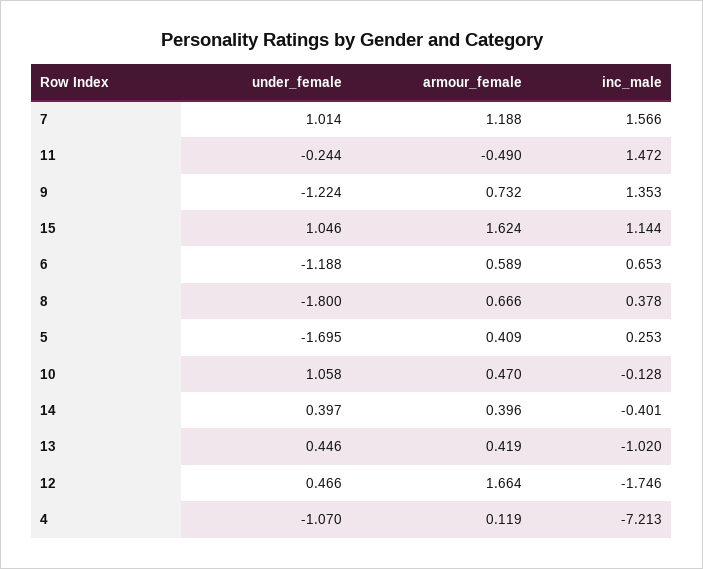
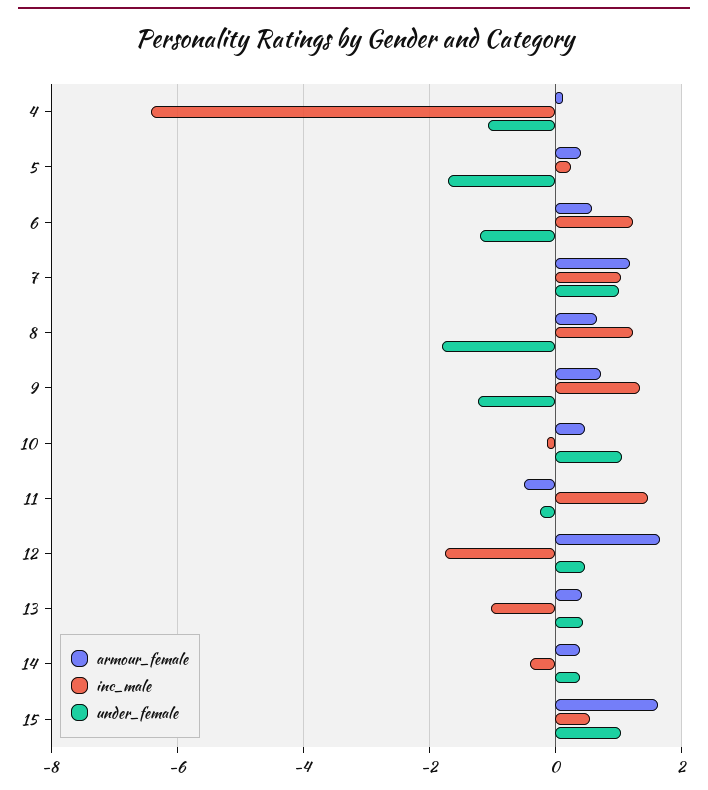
  {
    "under_female": {
      "7": 1.014,
      "11": -0.244,
      "9": -1.224,
      "15": 1.046,
      "6": -1.188,
      "8": -1.8,
      "5": -1.695,
      "10": 1.058,
      "14": 0.397,
      "13": 0.446,
      "12": 0.466,
      "4": -1.07
    },
    "armour_female": {
      "7": 1.188,
      "11": -0.49,
      "9": 0.732,
      "15": 1.624,
      "6": 0.589,
      "8": 0.666,
      "5": 0.409,
      "10": 0.47,
      "14": 0.396,
      "13": 0.419,
      "12": 1.664,
      "4": 0.119
    },
    "inc_male": {
-     "7": 1.566,
+     "7": 1,
      "11": 1.472,
      "9": 1.353,
-     "15": 1.144,
+     "15": 0.6,
-     "6": 0.653,
+     "6": 1.2,
-     "8": 0.378,
+     "8": 1.2,
      "5": 0.253,
      "10": -0.128,
      "14": -0.401,
      "13": -1.02,
      "12": -1.746,
-     "4": -7.213
+     "4": -6.4
    }
  }

